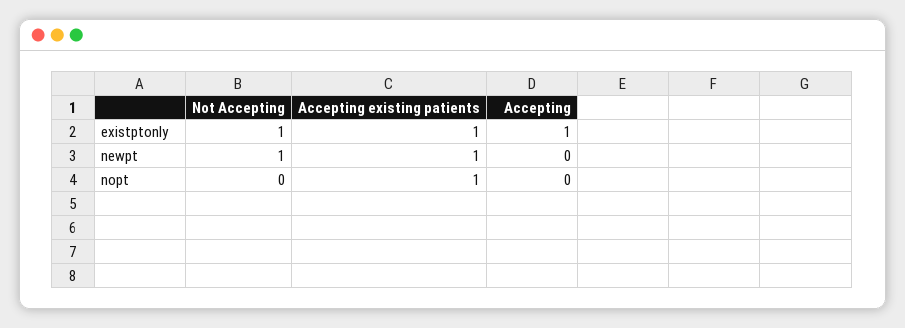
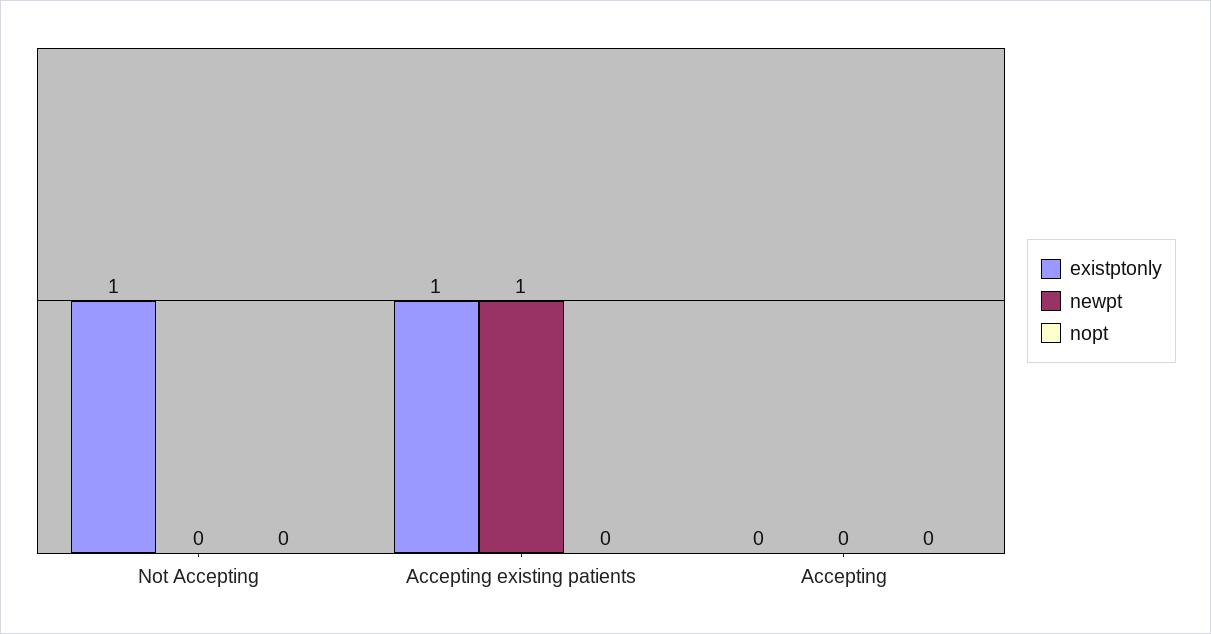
  {
    "existptonly": {
      "Not Accepting": 1,
      "Accepting existing patients": 1,
-     "Accepting": 1
+     "Accepting": 0
    },
    "newpt": {
-     "Not Accepting": 1,
+     "Not Accepting": 0,
      "Accepting existing patients": 1,
      "Accepting": 0
    },
    "nopt": {
      "Not Accepting": 0,
-     "Accepting existing patients": 1,
+     "Accepting existing patients": 0,
      "Accepting": 0
    }
  }

